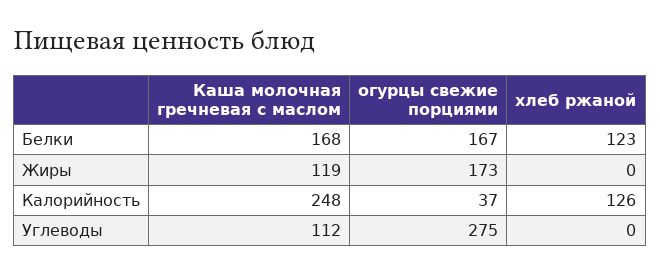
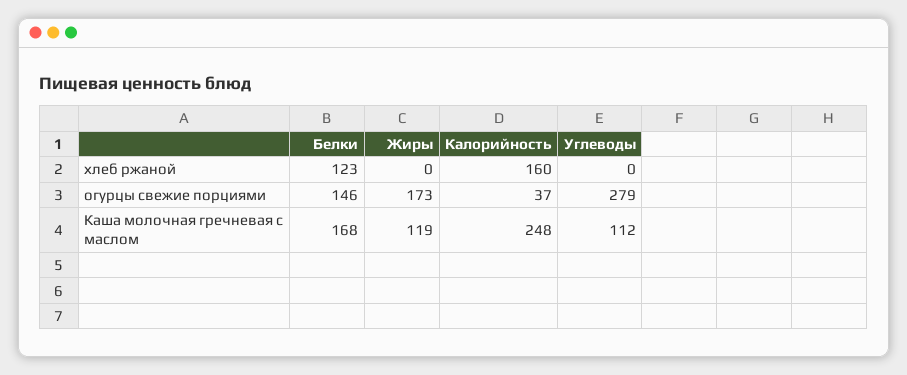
  {
    "Каша молочная гречневая с маслом": {
      "Белки": 168,
      "Жиры": 119,
      "Калорийность": 248,
      "Углеводы": 112
    },
    "огурцы свежие порциями": {
-     "Белки": 167,
+     "Белки": 146,
      "Жиры": 173,
      "Калорийность": 37,
-     "Углеводы": 275
+     "Углеводы": 279
    },
    "хлеб ржаной": {
      "Белки": 123,
      "Жиры": 0,
-     "Калорийность": 126,
+     "Калорийность": 160,
      "Углеводы": 0
    }
  }

